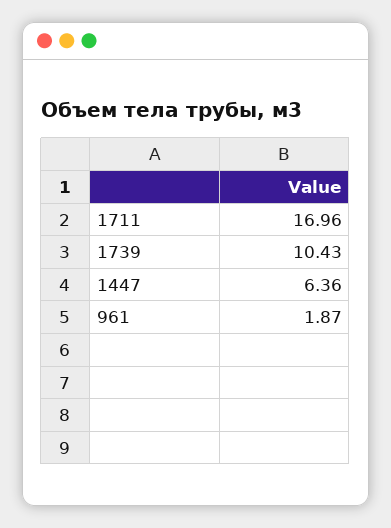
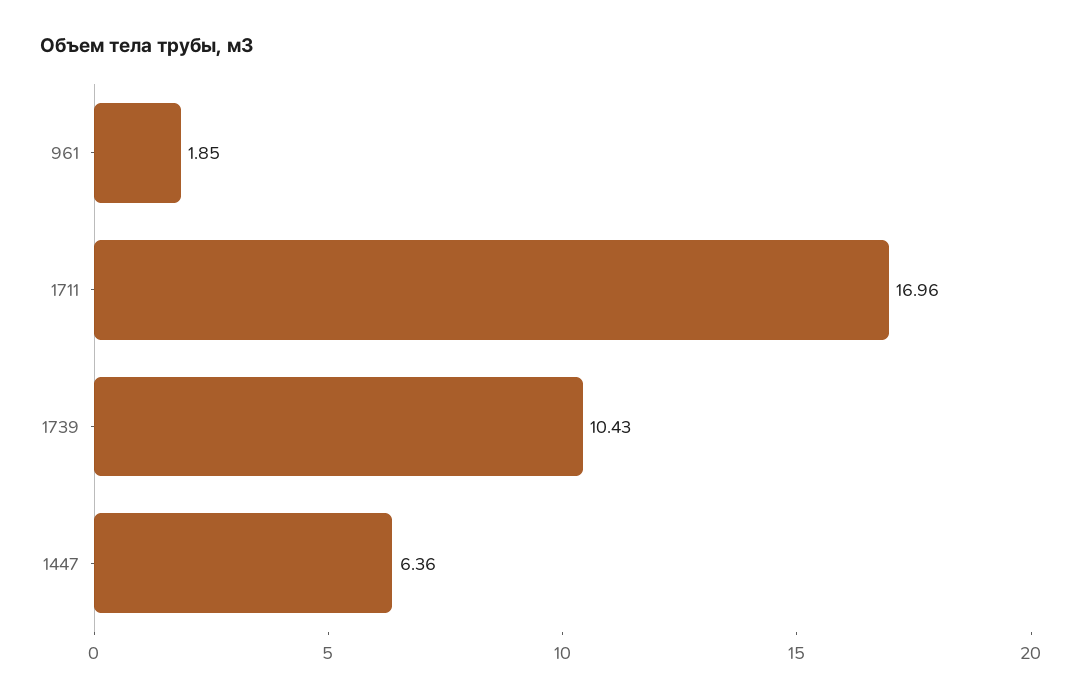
  {
    "1711": 16.96,
    "1739": 10.43,
    "1447": 6.36,
-   "961": 1.87
+   "961": 1.85
  }

